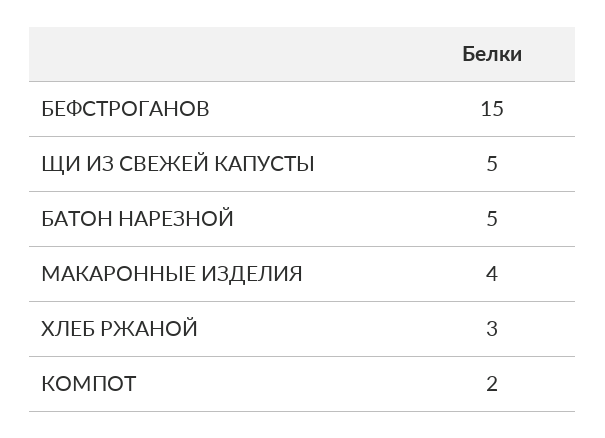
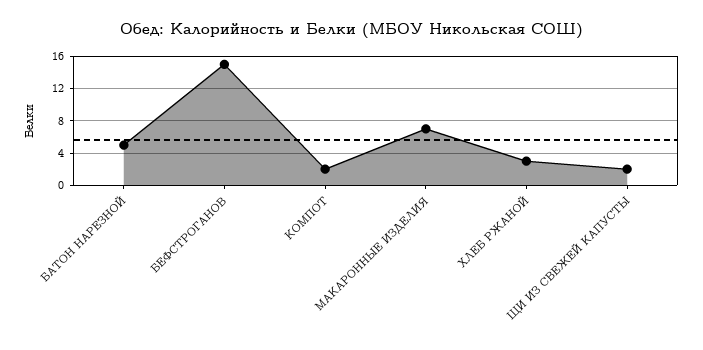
  {
    "БЕФСТРОГАНОВ": 15,
-   "ЩИ ИЗ СВЕЖЕЙ КАПУСТЫ": 5,
+   "ЩИ ИЗ СВЕЖЕЙ КАПУСТЫ": 2,
    "БАТОН НАРЕЗНОЙ": 5,
-   "МАКАРОННЫЕ ИЗДЕЛИЯ": 4,
+   "МАКАРОННЫЕ ИЗДЕЛИЯ": 7,
    "ХЛЕБ РЖАНОЙ": 3,
    "КОМПОТ": 2
  }

